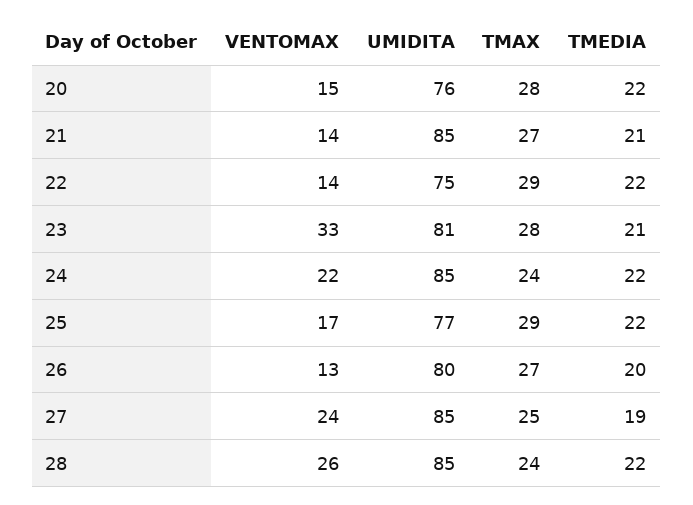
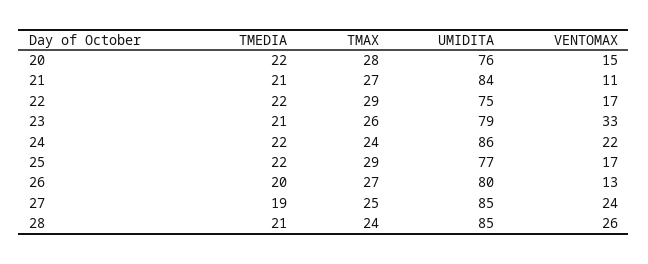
  {
    "VENTOMAX": {
      "20": 15,
-     "21": 14,
+     "21": 11,
-     "22": 14,
+     "22": 17,
      "23": 33,
      "24": 22,
      "25": 17,
      "26": 13,
      "27": 24,
      "28": 26
    },
    "UMIDITA": {
      "20": 76,
-     "21": 85,
+     "21": 84,
      "22": 75,
-     "23": 81,
+     "23": 79,
-     "24": 85,
+     "24": 86,
      "25": 77,
      "26": 80,
      "27": 85,
      "28": 85
    },
    "TMAX": {
      "20": 28,
      "21": 27,
      "22": 29,
-     "23": 28,
+     "23": 26,
      "24": 24,
      "25": 29,
      "26": 27,
      "27": 25,
      "28": 24
    },
    "TMEDIA": {
      "20": 22,
      "21": 21,
      "22": 22,
      "23": 21,
      "24": 22,
      "25": 22,
      "26": 20,
      "27": 19,
-     "28": 22
+     "28": 21
    }
  }

